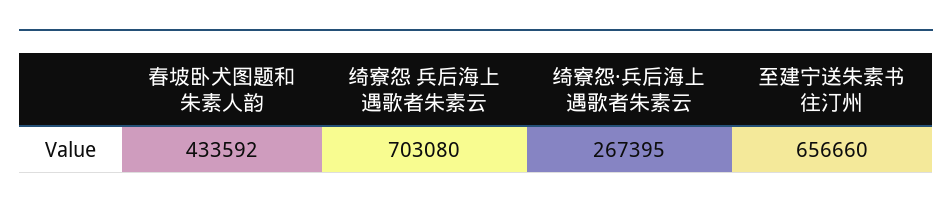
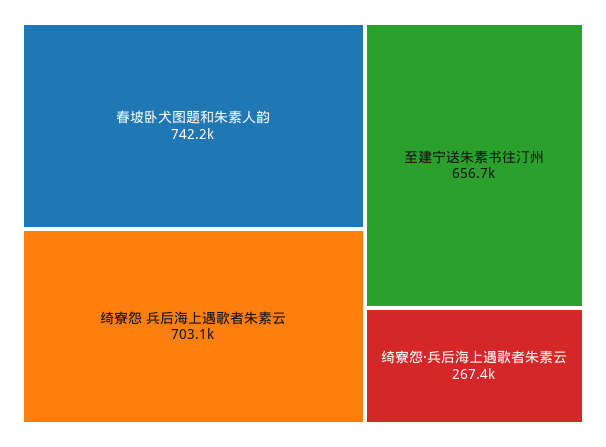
  {
-   "春坡卧犬图题和朱素人韵": 433592,
+   "春坡卧犬图题和朱素人韵": 742200,
    "绮寮怨 兵后海上遇歌者朱素云": 703080,
    "绮寮怨·兵后海上遇歌者朱素云": 267395,
    "至建宁送朱素书往汀州": 656660
  }

